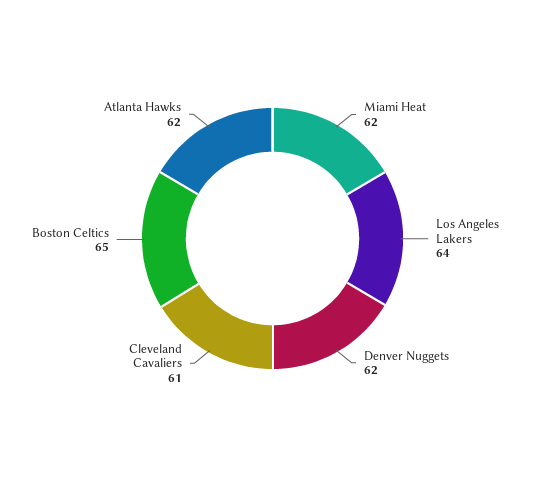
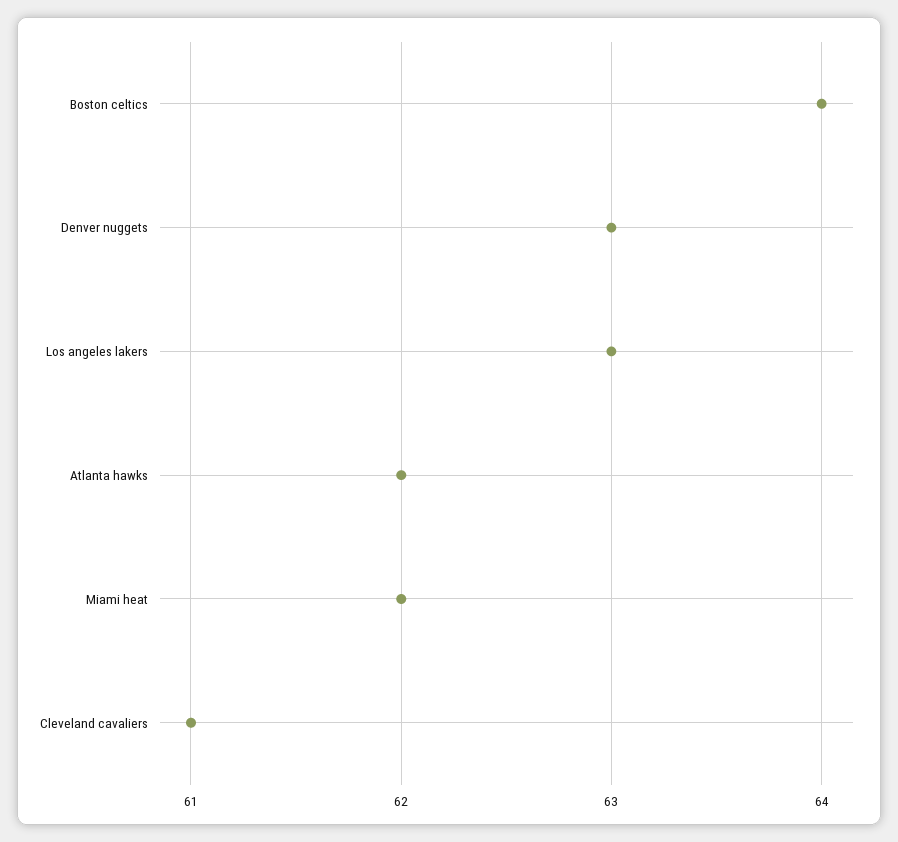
  {
    "Miami Heat": 62,
-   "Los Angeles Lakers": 64,
+   "Los Angeles Lakers": 63,
-   "Denver Nuggets": 62,
+   "Denver Nuggets": 63,
    "Cleveland Cavaliers": 61,
-   "Boston Celtics": 65,
+   "Boston Celtics": 64,
    "Atlanta Hawks": 62
  }

